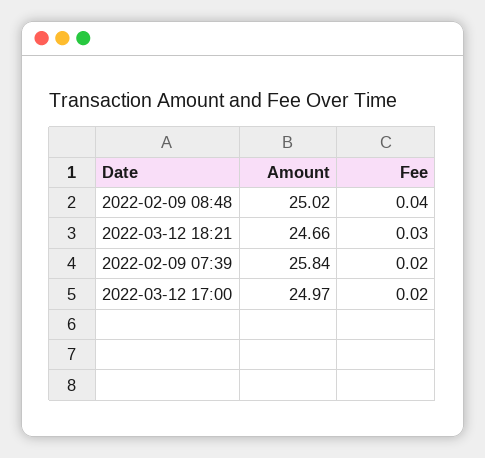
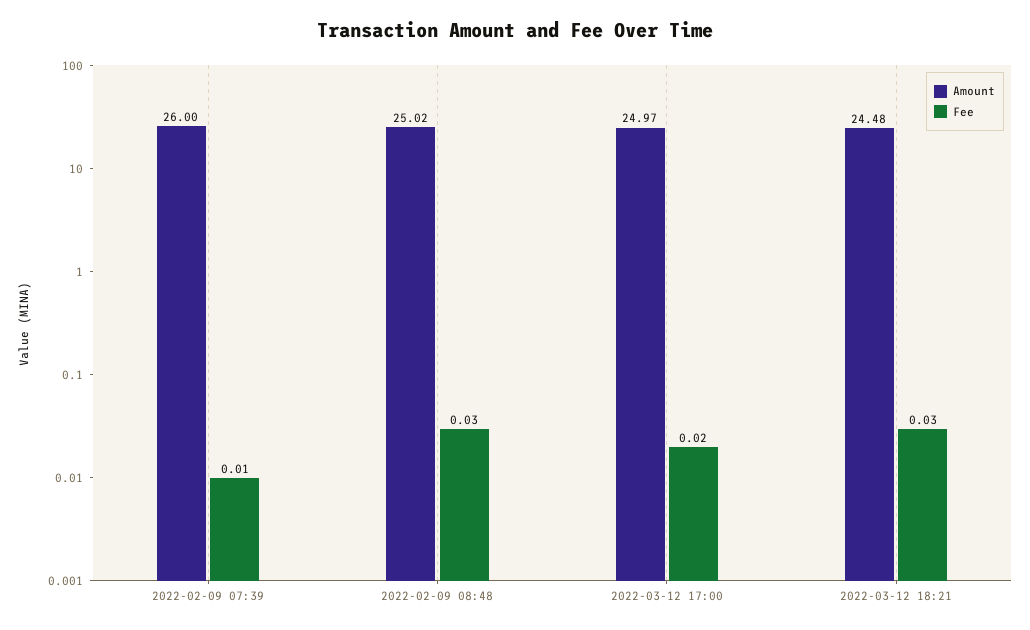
  {
    "Amount": {
      "2022-02-09 08:48": 25.02,
-     "2022-03-12 18:21": 24.66,
+     "2022-03-12 18:21": 24.48,
-     "2022-02-09 07:39": 25.84,
+     "2022-02-09 07:39": 26,
      "2022-03-12 17:00": 24.97
    },
    "Fee": {
-     "2022-02-09 08:48": 0.04,
+     "2022-02-09 08:48": 0.03,
      "2022-03-12 18:21": 0.03,
-     "2022-02-09 07:39": 0.02,
+     "2022-02-09 07:39": 0.01,
      "2022-03-12 17:00": 0.02
    }
  }

